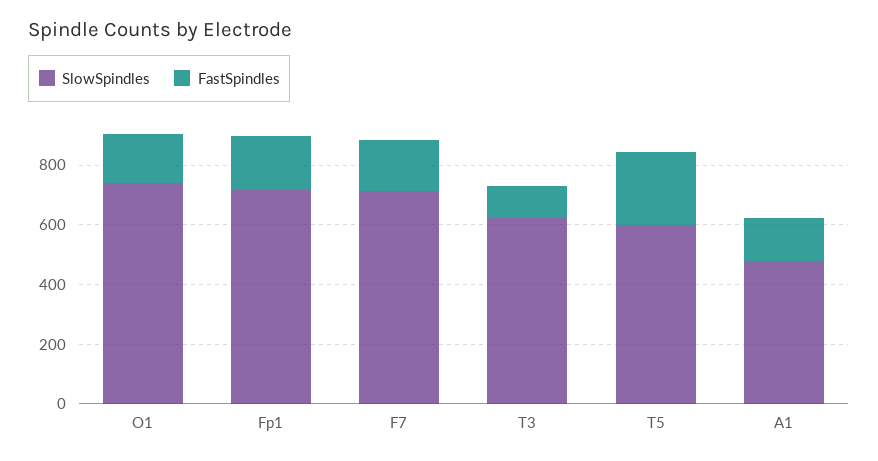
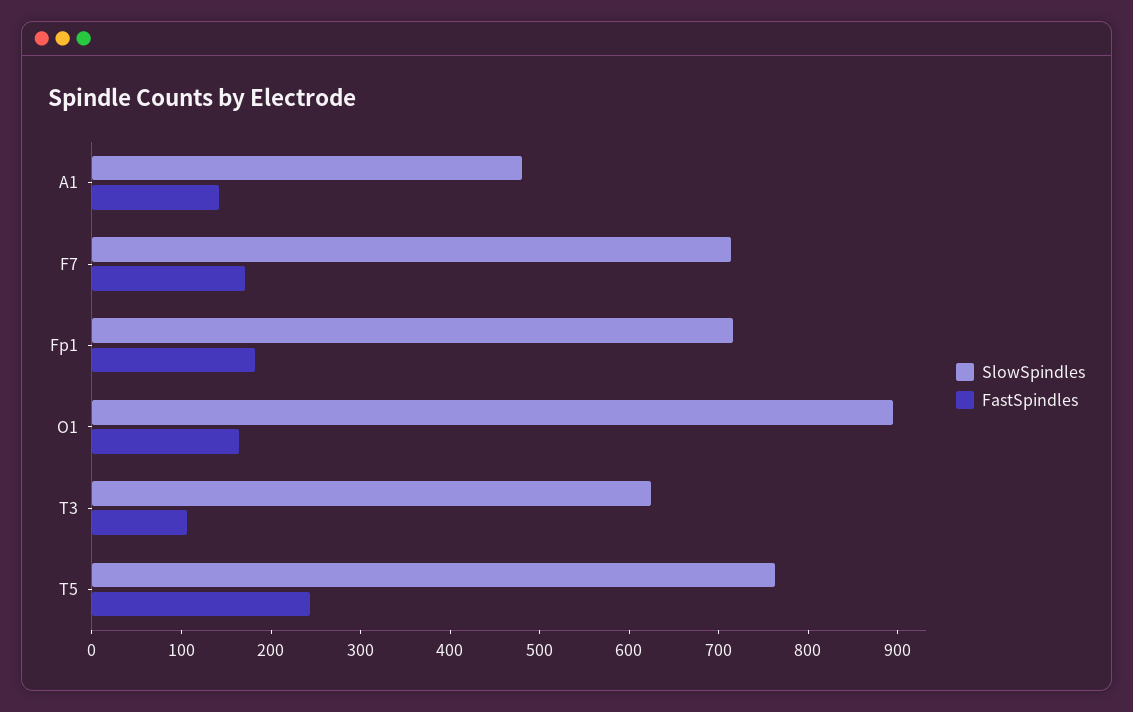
  {
    "SlowSpindles": {
-     "O1": 750,
+     "O1": 900,
      "Fp1": 720,
      "F7": 720,
      "T3": 620,
-     "T5": 600,
+     "T5": 760,
      "A1": 480
    },
    "FastSpindles": {
      "O1": 160,
      "Fp1": 180,
      "F7": 180,
      "T3": 100,
      "T5": 240,
      "A1": 140
    }
  }

